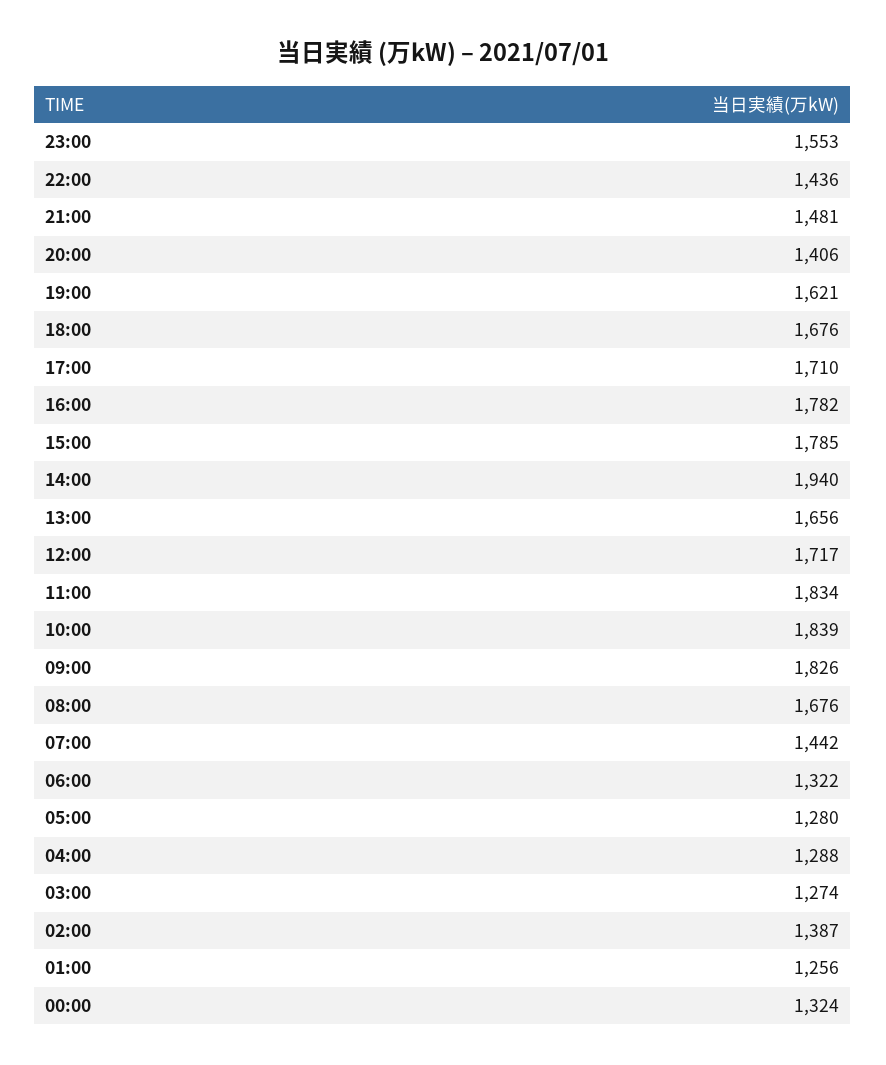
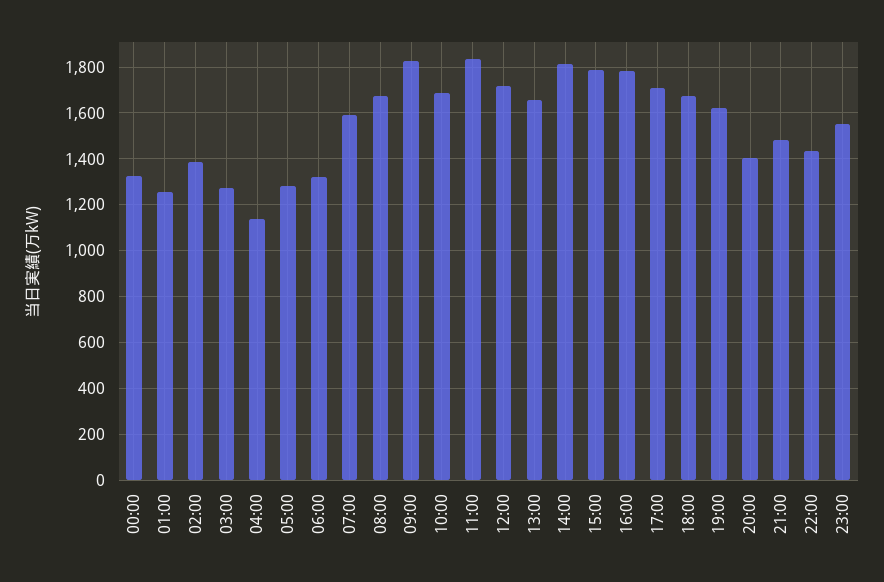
  {
    "23:00": 1553,
    "22:00": 1436,
    "21:00": 1481,
    "20:00": 1406,
    "19:00": 1621,
    "18:00": 1676,
    "17:00": 1710,
    "16:00": 1782,
    "15:00": 1785,
-   "14:00": 1940,
+   "14:00": 1800,
    "13:00": 1656,
    "12:00": 1717,
    "11:00": 1834,
-   "10:00": 1839,
+   "10:00": 1700,
    "09:00": 1826,
    "08:00": 1676,
-   "07:00": 1442,
+   "07:00": 1600,
    "06:00": 1322,
    "05:00": 1280,
-   "04:00": 1288,
+   "04:00": 1150,
    "03:00": 1274,
    "02:00": 1387,
    "01:00": 1256,
    "00:00": 1324
  }

